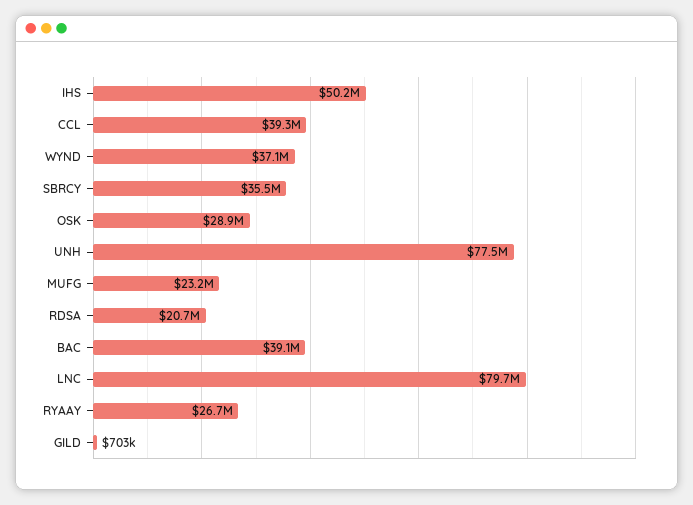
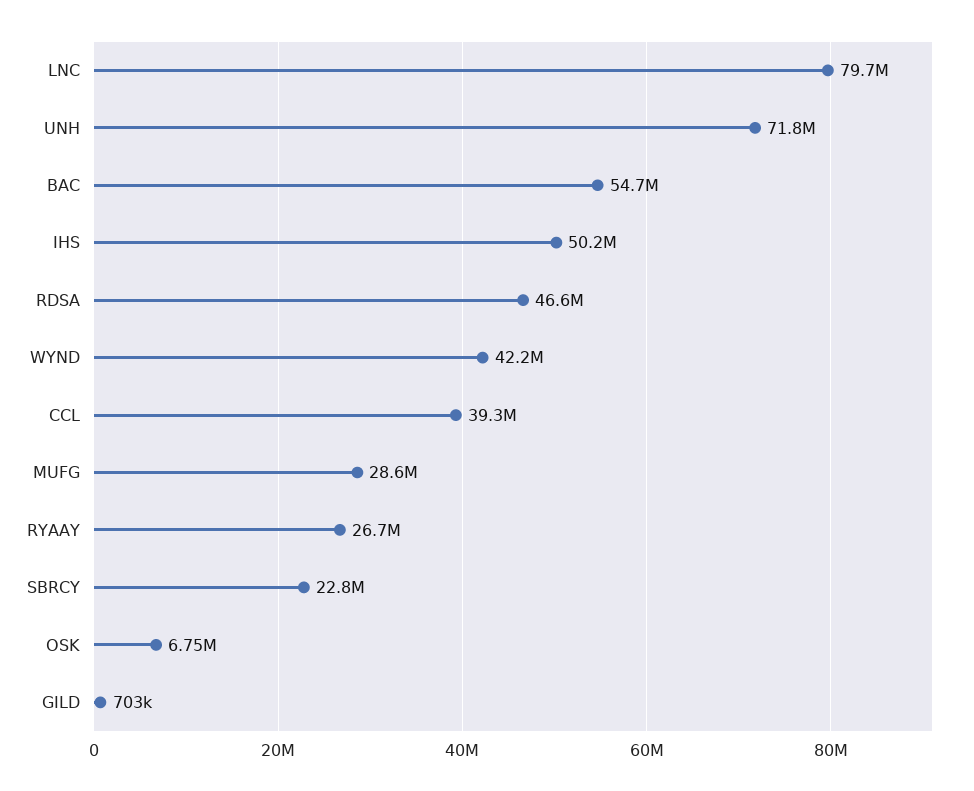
  {
    "IHS": 50200000,
    "CCL": 39300000,
-   "WYND": 37100000,
+   "WYND": 42200000,
-   "SBRCY": 35500000,
+   "SBRCY": 22800000,
-   "OSK": 28900000,
+   "OSK": 6750000,
-   "UNH": 77500000,
+   "UNH": 71800000,
-   "MUFG": 23200000,
+   "MUFG": 28600000,
-   "RDSA": 20700000,
+   "RDSA": 46600000,
-   "BAC": 39100000,
+   "BAC": 54700000,
    "LNC": 79700000,
    "RYAAY": 26700000,
    "GILD": 703000
  }

